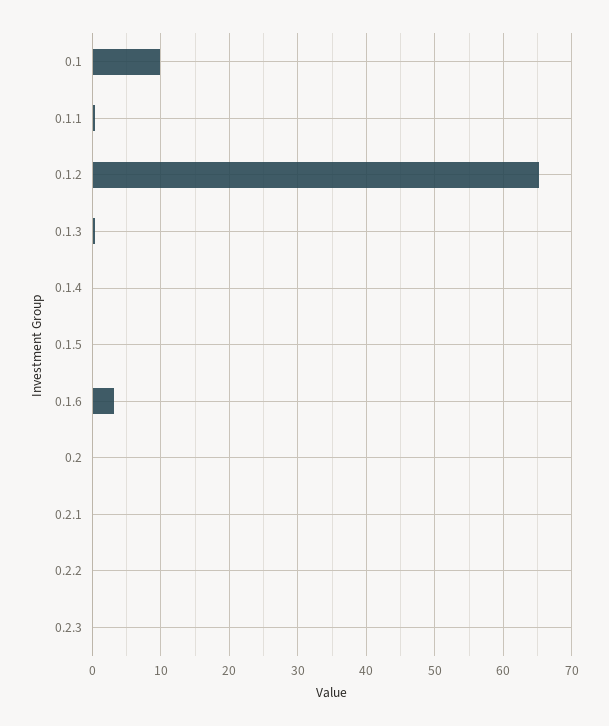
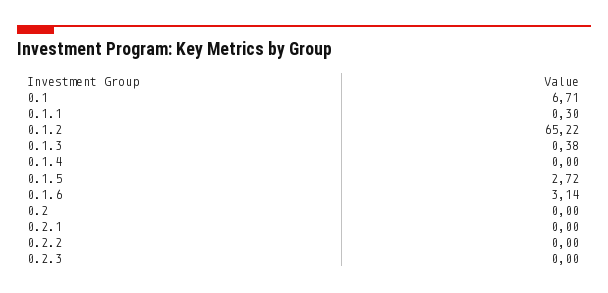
  {
-   "0.1": 10,
+   "0.1": 6.71,
    "0.1.1": 0.3,
    "0.1.2": 65.22,
    "0.1.3": 0.38,
    "0.1.4": 0,
-   "0.1.5": 0,
+   "0.1.5": 2.72,
    "0.1.6": 3.14,
    "0.2": 0,
    "0.2.1": 0,
    "0.2.2": 0,
    "0.2.3": 0
  }

